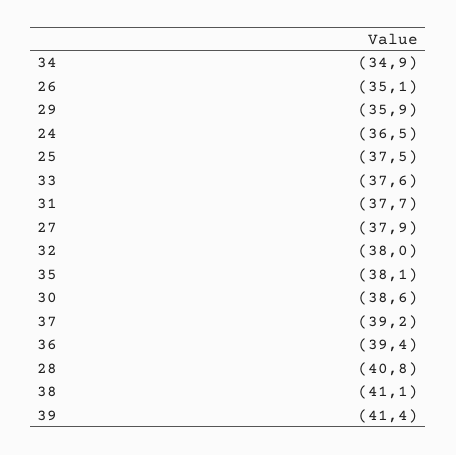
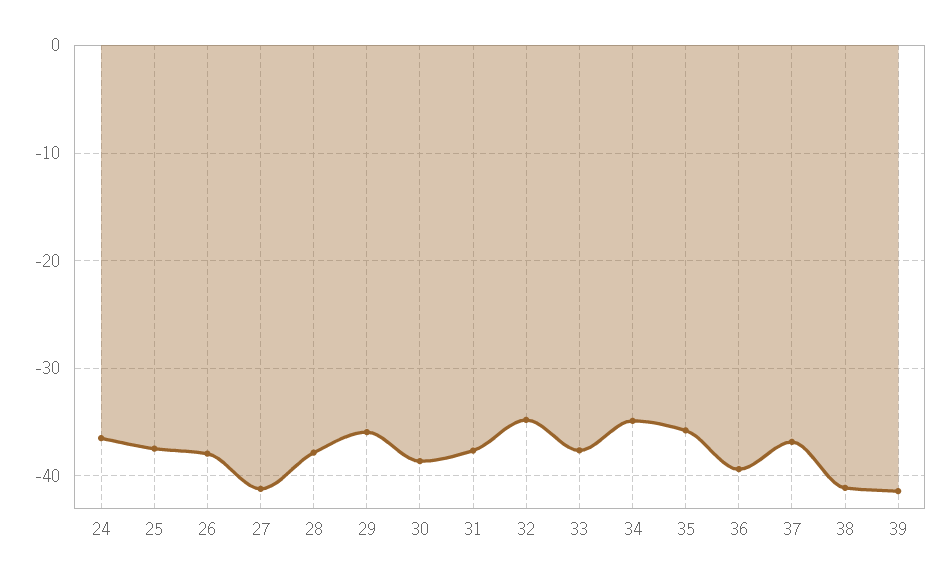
  {
    "34": -34.9,
-   "26": -35.1,
+   "26": -38,
    "29": -35.9,
    "24": -36.5,
    "25": -37.5,
    "33": -37.6,
    "31": -37.7,
-   "27": -37.9,
+   "27": -41,
-   "32": -38,
+   "32": -35,
-   "35": -38.1,
+   "35": -36,
    "30": -38.6,
-   "37": -39.2,
+   "37": -37,
    "36": -39.4,
-   "28": -40.8,
+   "28": -38,
    "38": -41.1,
    "39": -41.4
  }

